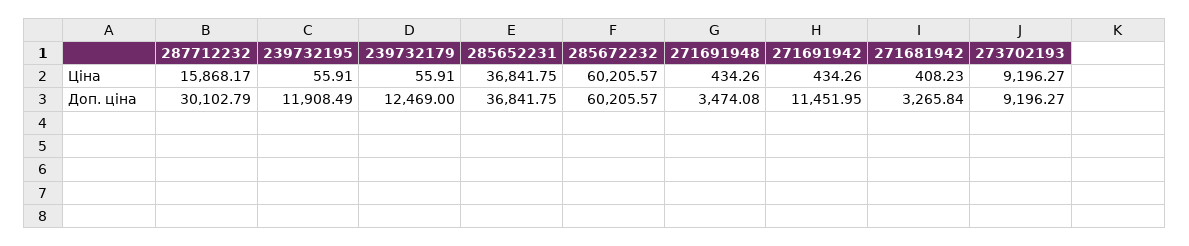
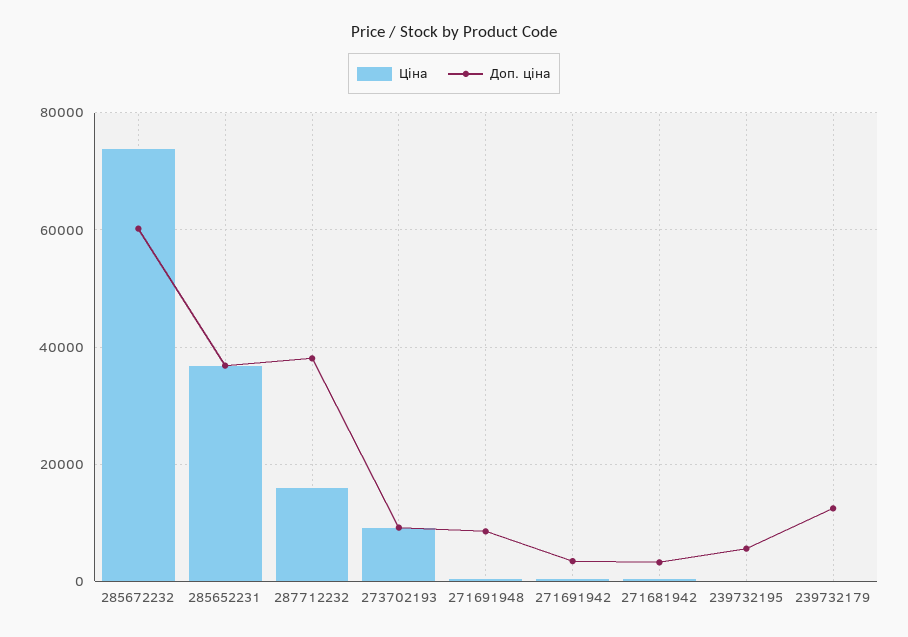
  {
    "Ціна": {
      "287712232": 15868.17,
      "239732195": 55.91,
      "239732179": 55.91,
      "285652231": 36841.75,
-     "285672232": 60205.57,
+     "285672232": 74000,
      "271691948": 434.26,
      "271691942": 434.26,
      "271681942": 408.23,
      "273702193": 9196.27
    },
    "Доп. ціна": {
-     "287712232": 30102.79,
+     "287712232": 38000,
-     "239732195": 11908.49,
+     "239732195": 6000,
      "239732179": 12469,
      "285652231": 36841.75,
      "285672232": 60205.57,
-     "271691948": 3474.08,
+     "271691948": 8000,
-     "271691942": 11451.95,
+     "271691942": 4000,
      "271681942": 3265.84,
      "273702193": 9196.27
    }
  }

